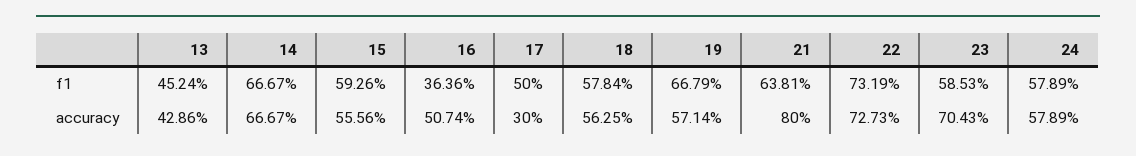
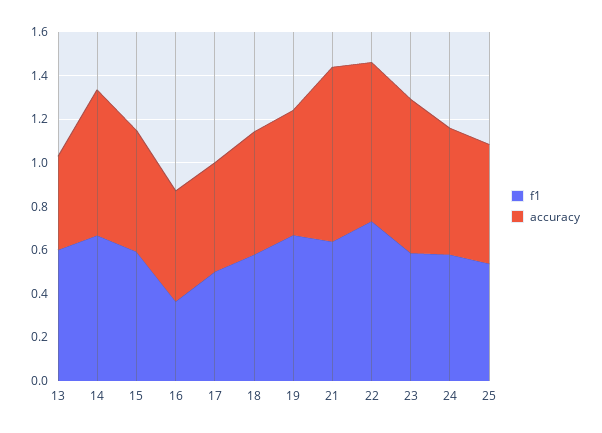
  {
    "f1": {
-     "13": 0.4524,
+     "13": 0.6,
      "14": 0.6667,
      "15": 0.5926,
      "16": 0.3636,
      "17": 0.5,
      "18": 0.5784,
      "19": 0.6679,
      "21": 0.6381,
      "22": 0.7319,
      "23": 0.5853,
-     "24": 0.5789
+     "24": 0.5789,
+     "25": 0.55
    },
    "accuracy": {
      "13": 0.4286,
      "14": 0.6667,
      "15": 0.5556,
      "16": 0.5074,
-     "17": 0.3,
+     "17": 0.5,
      "18": 0.5625,
      "19": 0.5714,
      "21": 0.8,
      "22": 0.7273,
      "23": 0.7043,
-     "24": 0.5789
+     "24": 0.5789,
+     "25": 0.55
    }
  }

